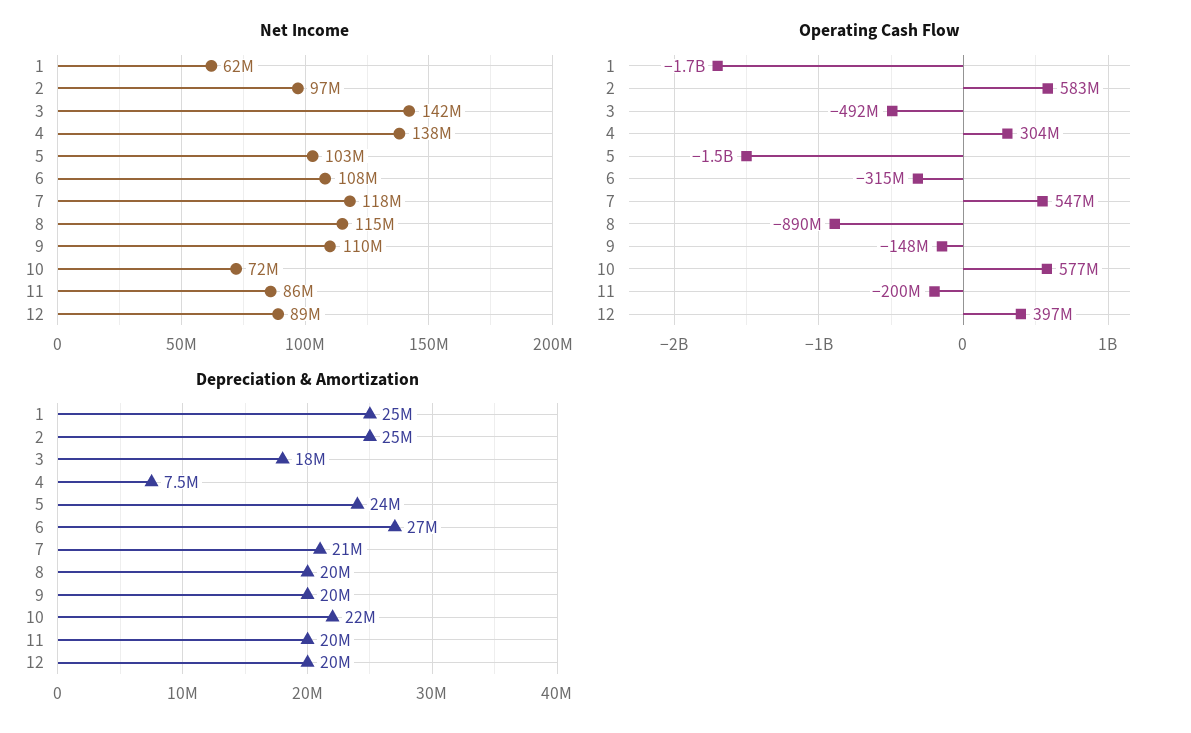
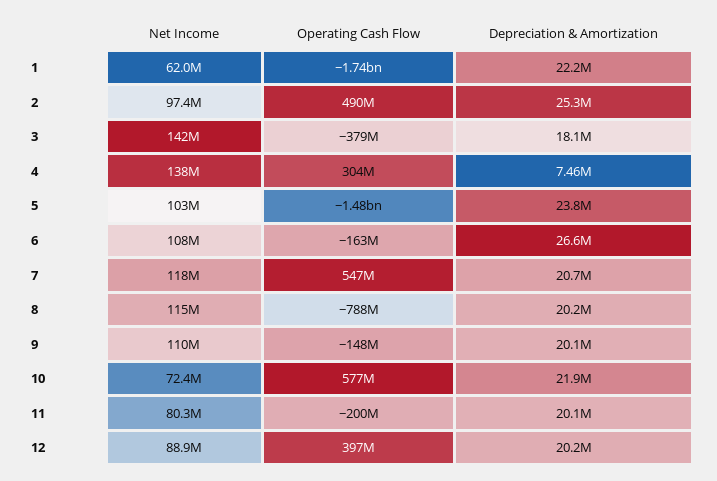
  {
    "Net Income": {
      "1": 62000000,
      "2": 97400000,
      "3": 142000000,
      "4": 138000000,
      "5": 103000000,
      "6": 108000000,
      "7": 118000000,
      "8": 115000000,
      "9": 110000000,
      "10": 72400000,
-     "11": 86000000,
+     "11": 80300000,
      "12": 88900000
    },
    "Operating Cash Flow": {
      "1": -1740000000,
-     "2": 583000000,
+     "2": 490000000,
-     "3": -492000000,
+     "3": -379000000,
      "4": 304000000,
      "5": -1480000000,
-     "6": -315000000,
+     "6": -163000000,
      "7": 547000000,
-     "8": -890000000,
+     "8": -788000000,
      "9": -148000000,
      "10": 577000000,
      "11": -200000000,
      "12": 397000000
    },
    "Depreciation & Amortization": {
-     "1": 25000000,
+     "1": 22200000,
      "2": 25300000,
      "3": 18100000,
      "4": 7460000,
      "5": 23800000,
      "6": 26600000,
      "7": 20700000,
      "8": 20200000,
      "9": 20100000,
      "10": 21900000,
      "11": 20100000,
      "12": 20200000
    }
  }

